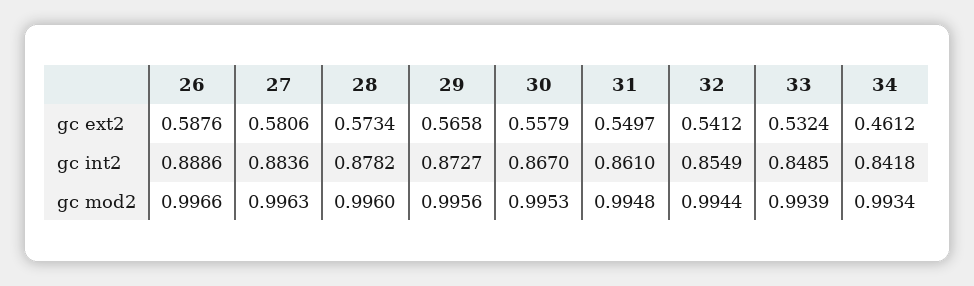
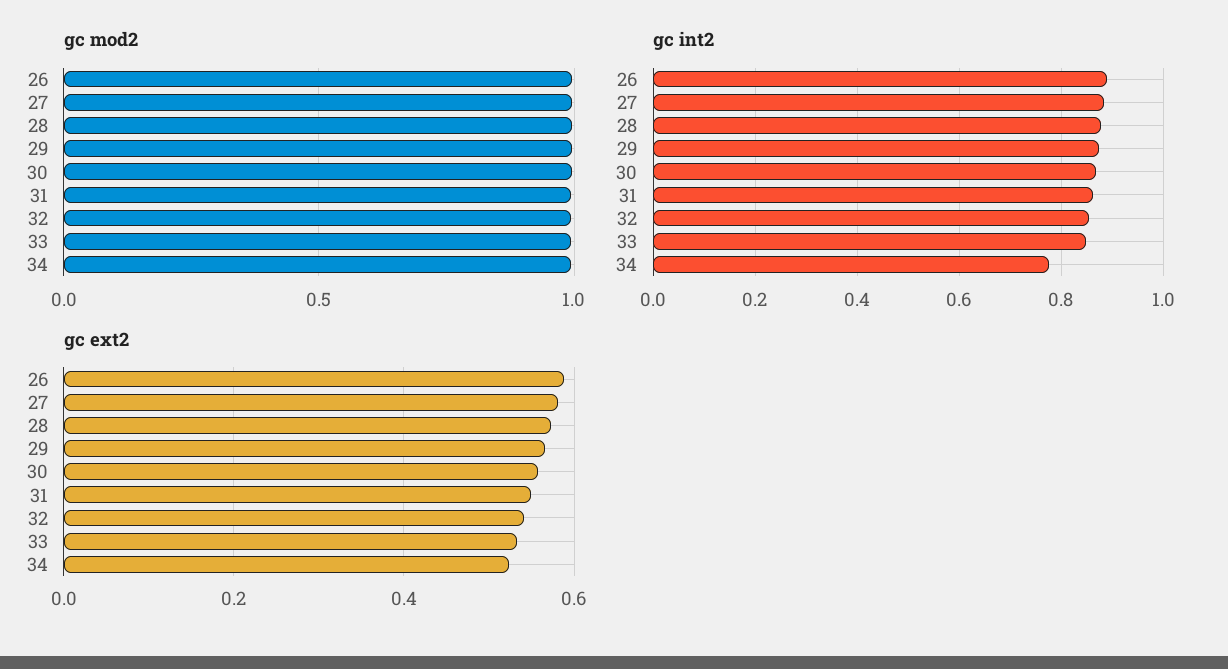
  {
    "gc ext2": {
      "26": 0.5876,
      "27": 0.5806,
      "28": 0.5734,
      "29": 0.5658,
      "30": 0.5579,
      "31": 0.5497,
      "32": 0.5412,
      "33": 0.5324,
-     "34": 0.4612
+     "34": 0.52
    },
    "gc int2": {
      "26": 0.8886,
      "27": 0.8836,
      "28": 0.8782,
      "29": 0.8727,
      "30": 0.867,
      "31": 0.861,
      "32": 0.8549,
      "33": 0.8485,
-     "34": 0.8418
+     "34": 0.78
    },
    "gc mod2": {
      "26": 0.9966,
      "27": 0.9963,
      "28": 0.996,
      "29": 0.9956,
      "30": 0.9953,
      "31": 0.9948,
      "32": 0.9944,
      "33": 0.9939,
      "34": 0.9934
    }
  }

